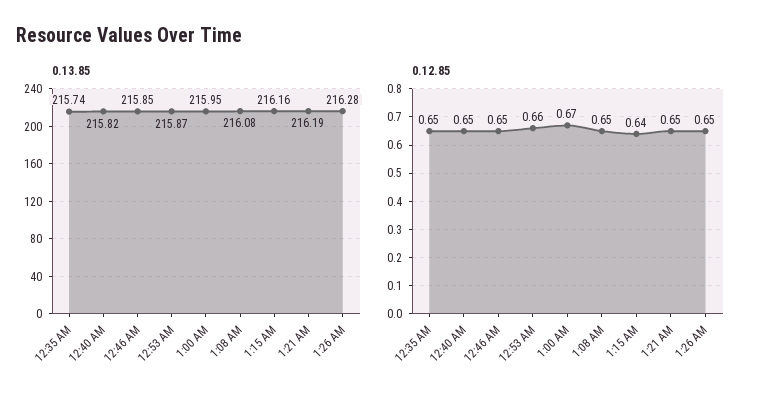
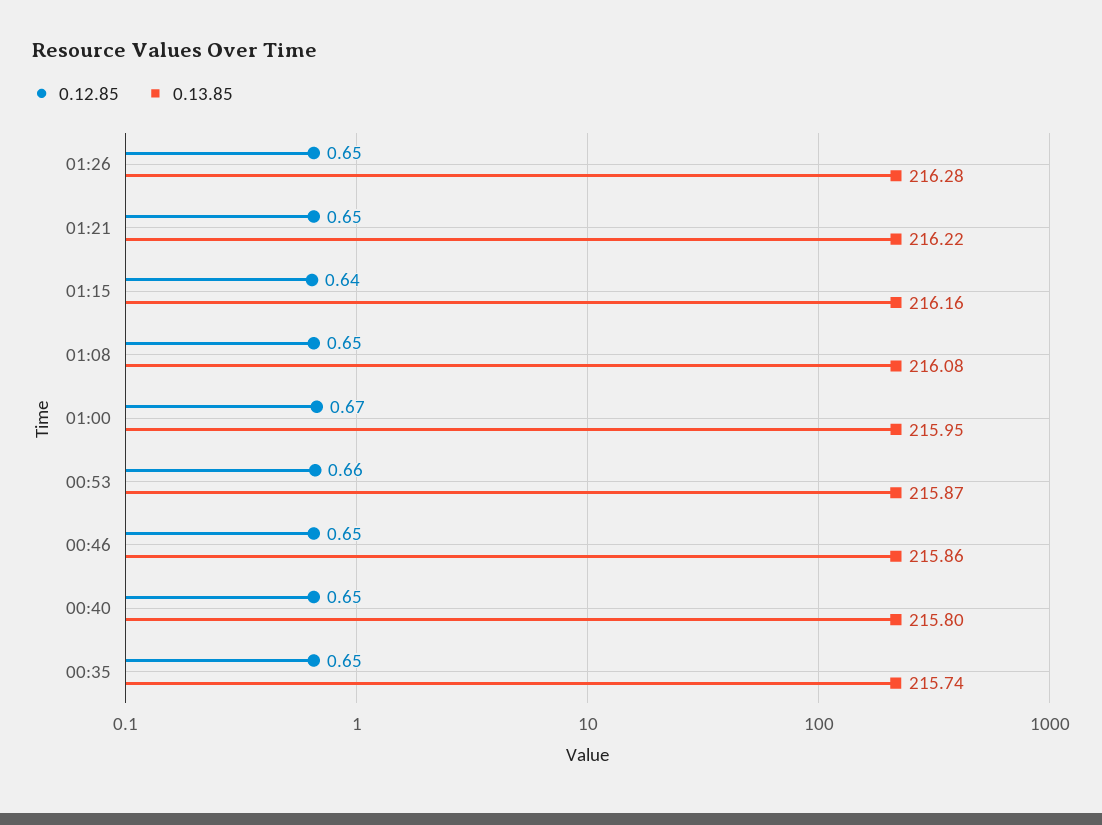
  {
    "0.13.85": {
      "12:35 AM": 215.74,
-     "12:40 AM": 215.82,
+     "12:40 AM": 215.8,
-     "12:46 AM": 215.85,
+     "12:46 AM": 215.86,
      "12:53 AM": 215.87,
      "1:00 AM": 215.95,
      "1:08 AM": 216.08,
      "1:15 AM": 216.16,
-     "1:21 AM": 216.19,
+     "1:21 AM": 216.22,
      "1:26 AM": 216.28
    },
    "0.12.85": {
      "12:35 AM": 0.65,
      "12:40 AM": 0.65,
      "12:46 AM": 0.65,
      "12:53 AM": 0.66,
      "1:00 AM": 0.67,
      "1:08 AM": 0.65,
      "1:15 AM": 0.64,
      "1:21 AM": 0.65,
      "1:26 AM": 0.65
    }
  }

